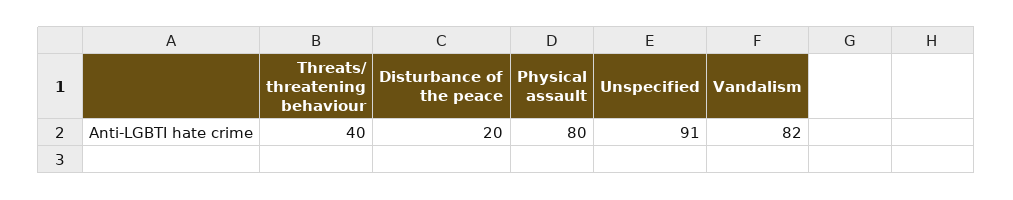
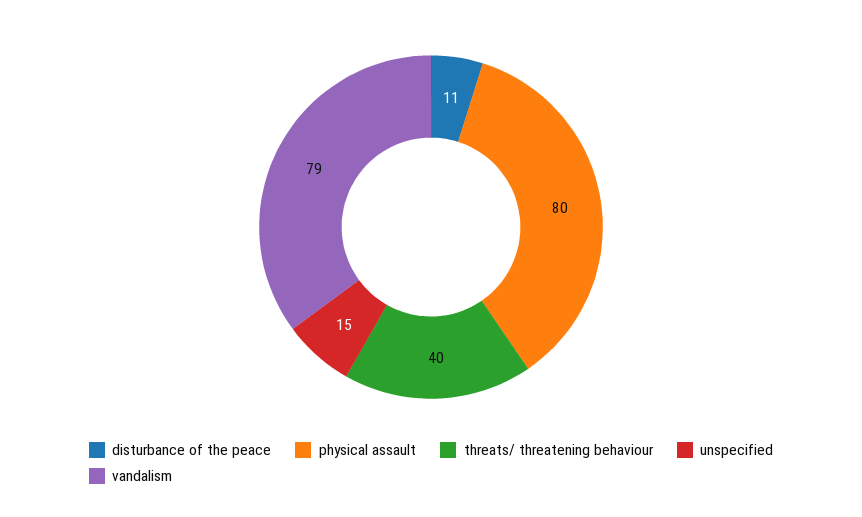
  {
    "Threats/ threatening behaviour": 40,
-   "Disturbance of the peace": 20,
+   "Disturbance of the peace": 11,
    "Physical assault": 80,
-   "Unspecified": 91,
+   "Unspecified": 15,
-   "Vandalism": 82
+   "Vandalism": 79
  }

